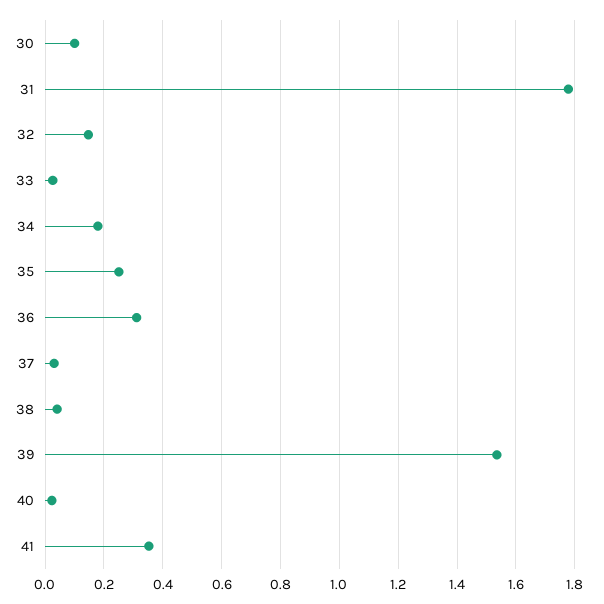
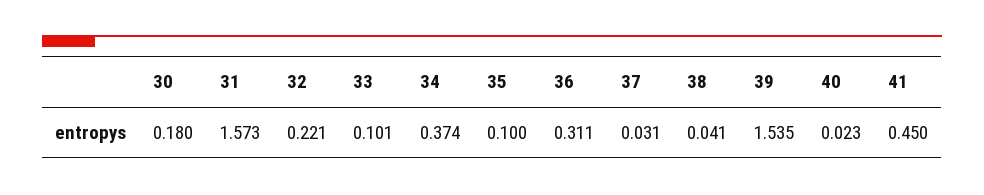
  {
-   "30": 0.1,
+   "30": 0.18,
-   "31": 1.775,
+   "31": 1.573,
-   "32": 0.15,
+   "32": 0.221,
-   "33": 0.025,
+   "33": 0.101,
-   "34": 0.175,
+   "34": 0.374,
-   "35": 0.25,
+   "35": 0.1,
    "36": 0.311,
    "37": 0.031,
    "38": 0.041,
    "39": 1.535,
    "40": 0.023,
-   "41": 0.35
+   "41": 0.45
  }

